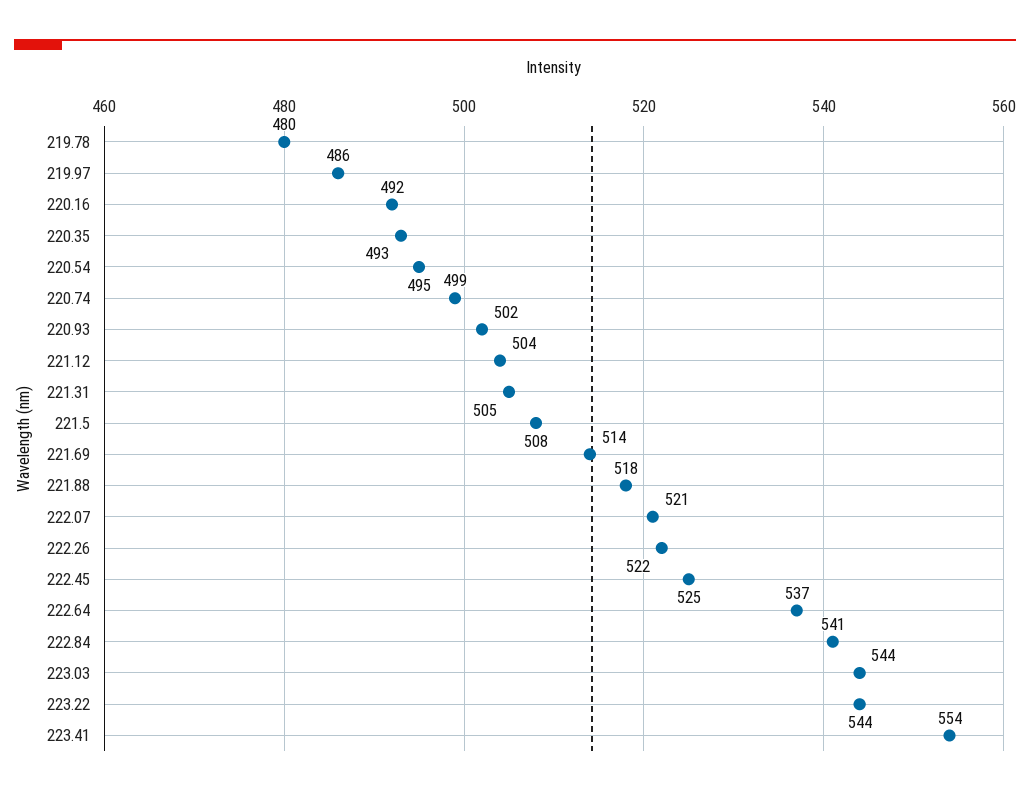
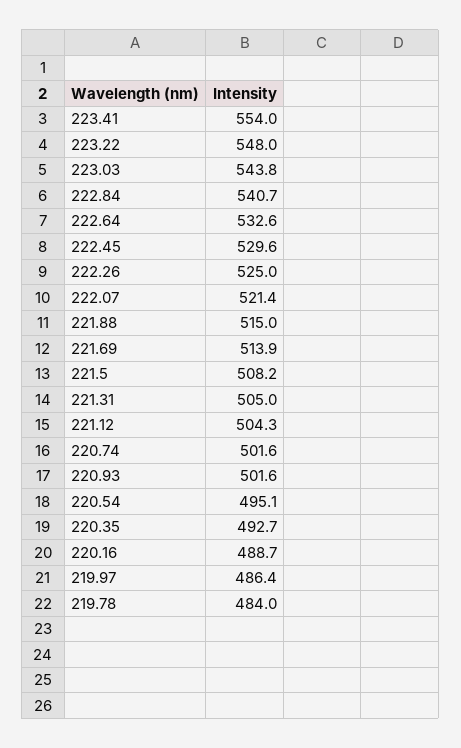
  {
-   "219.78": 480,
+   "219.78": 484,
    "219.97": 486.4,
-   "220.16": 492,
+   "220.16": 488.7,
    "220.35": 492.7,
    "220.54": 495.1,
-   "220.74": 499,
+   "220.74": 501.6,
    "220.93": 501.6,
    "221.12": 504.3,
    "221.31": 505,
    "221.5": 508.2,
    "221.69": 513.9,
-   "221.88": 518,
+   "221.88": 515,
    "222.07": 521.4,
-   "222.26": 522,
+   "222.26": 525,
-   "222.45": 525,
+   "222.45": 529.6,
-   "222.64": 537,
+   "222.64": 532.6,
    "222.84": 540.7,
    "223.03": 543.8,
-   "223.22": 544,
+   "223.22": 548,
    "223.41": 554
  }

